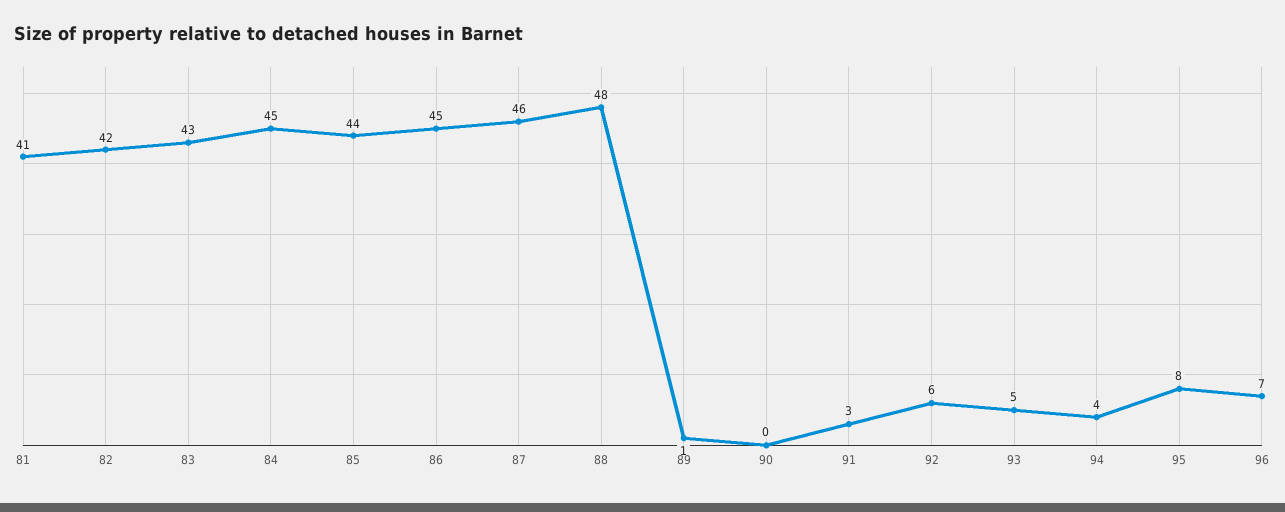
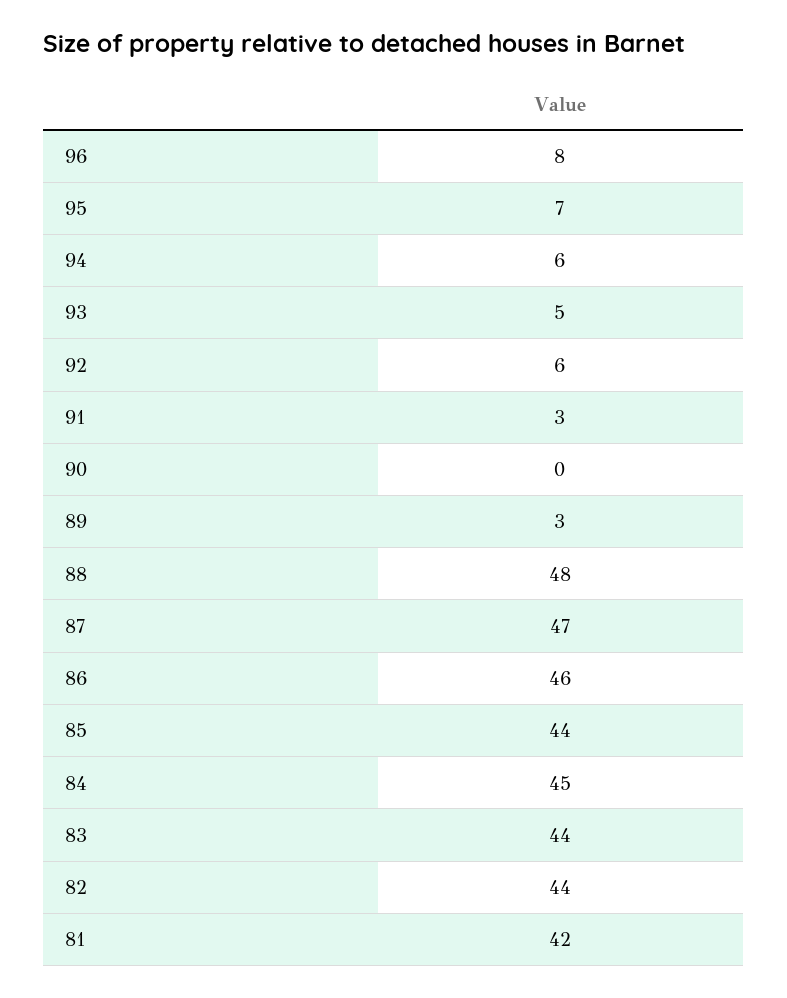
  {
-   "81": 41,
+   "81": 42,
-   "82": 42,
+   "82": 44,
-   "83": 43,
+   "83": 44,
    "84": 45,
    "85": 44,
-   "86": 45,
+   "86": 46,
-   "87": 46,
+   "87": 47,
    "88": 48,
-   "89": 1,
+   "89": 3,
    "90": 0,
    "91": 3,
    "92": 6,
    "93": 5,
-   "94": 4,
+   "94": 6,
-   "95": 8,
+   "95": 7,
-   "96": 7
+   "96": 8
  }

